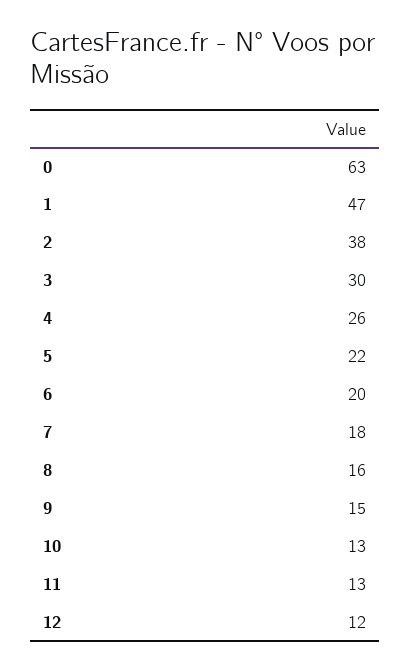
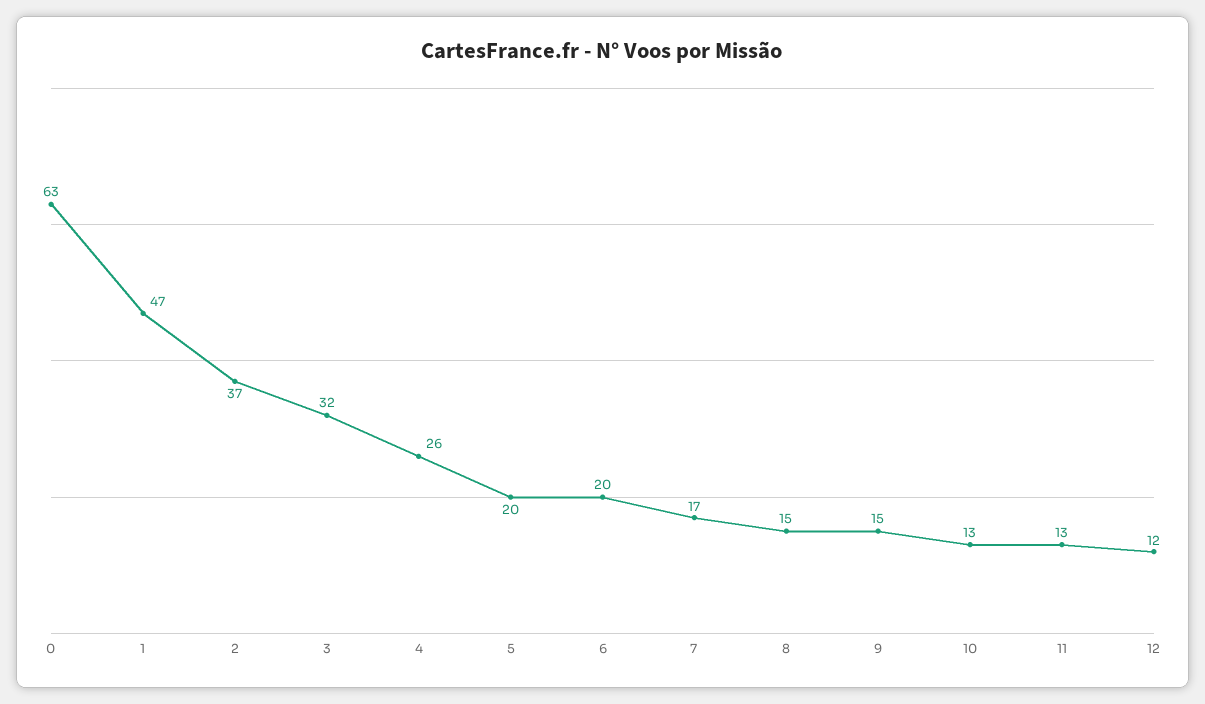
  {
    "0": 63,
    "1": 47,
-   "2": 38,
+   "2": 37,
-   "3": 30,
+   "3": 32,
    "4": 26,
-   "5": 22,
+   "5": 20,
    "6": 20,
-   "7": 18,
+   "7": 17,
-   "8": 16,
+   "8": 15,
    "9": 15,
    "10": 13,
    "11": 13,
    "12": 12
  }

